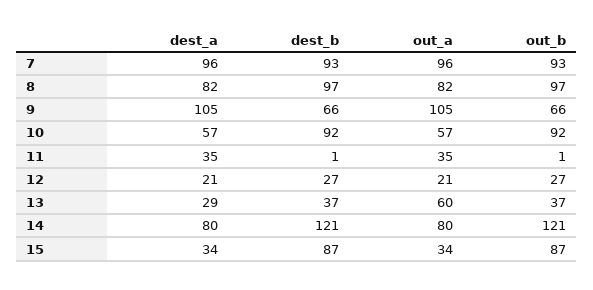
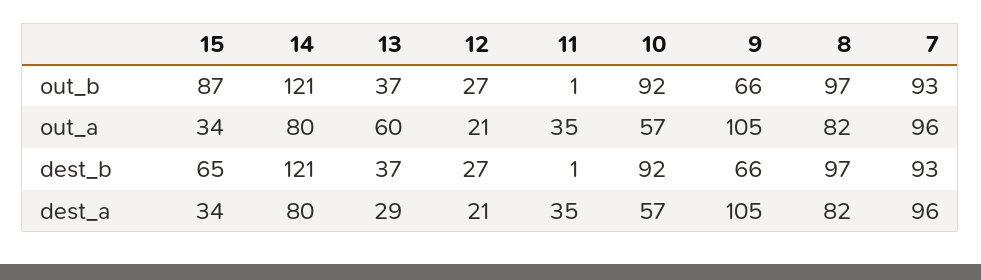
  {
    "dest_a": {
      "7": 96,
      "8": 82,
      "9": 105,
      "10": 57,
      "11": 35,
      "12": 21,
      "13": 29,
      "14": 80,
      "15": 34
    },
    "dest_b": {
      "7": 93,
      "8": 97,
      "9": 66,
      "10": 92,
      "11": 1,
      "12": 27,
      "13": 37,
      "14": 121,
-     "15": 87
+     "15": 65
    },
    "out_a": {
      "7": 96,
      "8": 82,
      "9": 105,
      "10": 57,
      "11": 35,
      "12": 21,
      "13": 60,
      "14": 80,
      "15": 34
    },
    "out_b": {
      "7": 93,
      "8": 97,
      "9": 66,
      "10": 92,
      "11": 1,
      "12": 27,
      "13": 37,
      "14": 121,
      "15": 87
    }
  }

